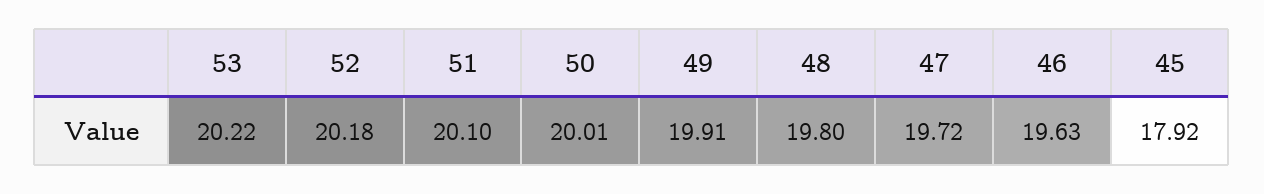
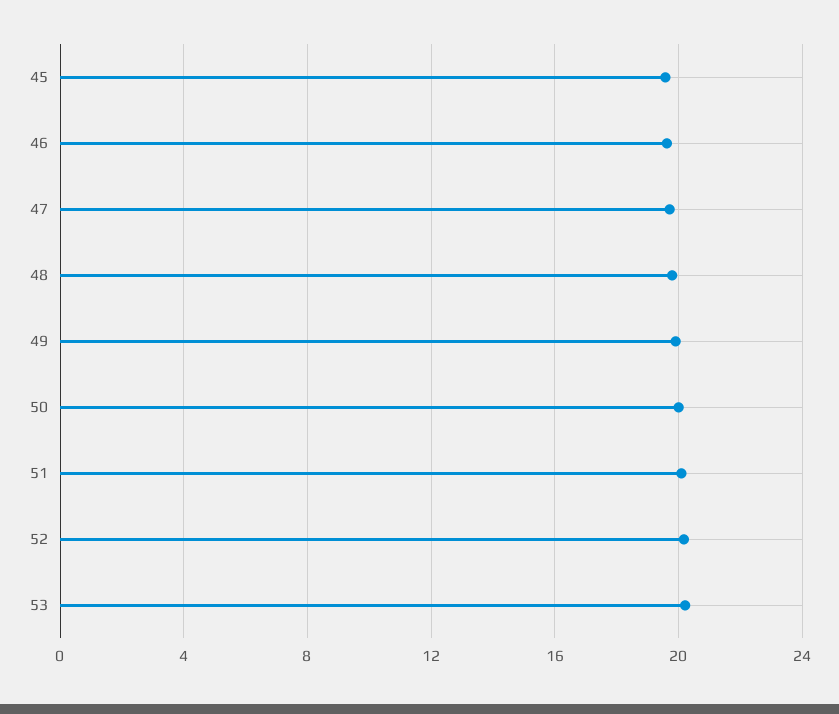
  {
    "53": 20.22,
    "52": 20.18,
    "51": 20.1,
    "50": 20.01,
    "49": 19.91,
    "48": 19.8,
    "47": 19.72,
    "46": 19.63,
-   "45": 17.92
+   "45": 19.5
  }

